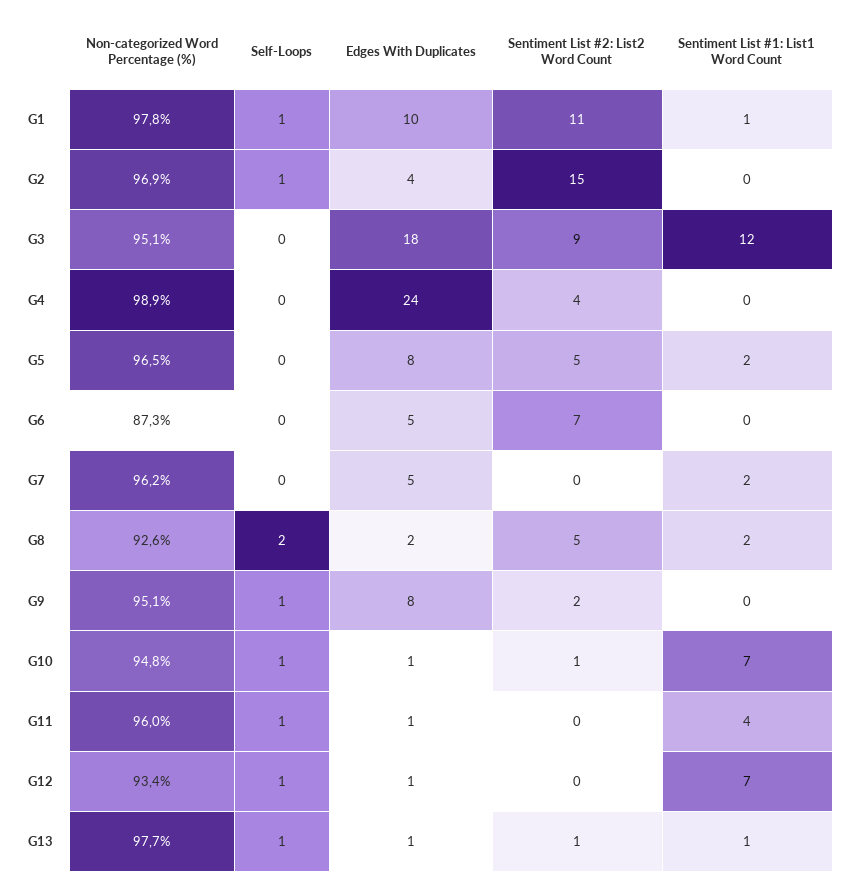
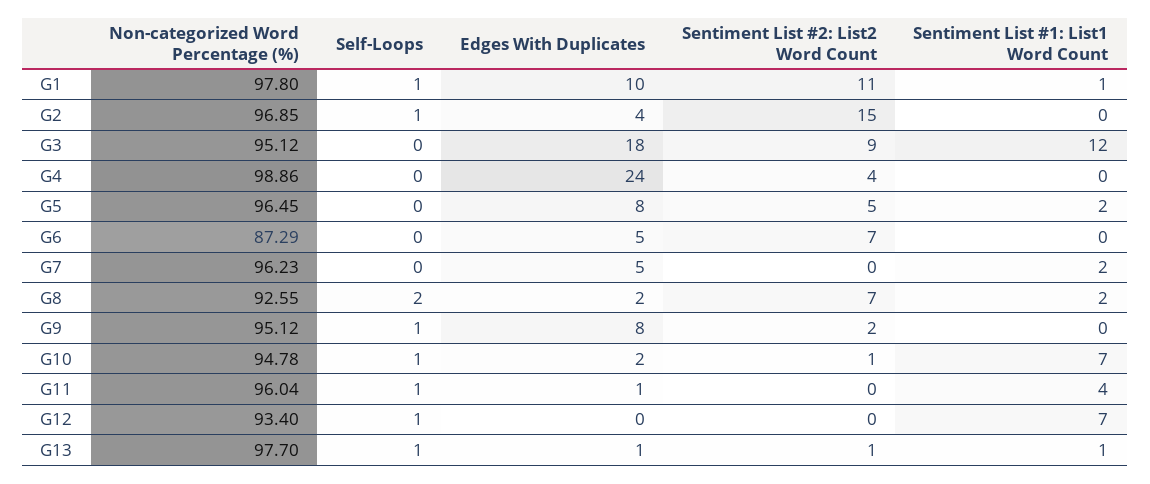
  {
    "Non-categorized Word Percentage (%)": {
      "G1": 97.8,
      "G2": 96.85,
      "G3": 95.12,
      "G4": 98.86,
      "G5": 96.45,
      "G6": 87.29,
      "G7": 96.23,
      "G8": 92.55,
      "G9": 95.12,
      "G10": 94.78,
      "G11": 96.04,
      "G12": 93.4,
      "G13": 97.7
    },
    "Self-Loops": {
      "G1": 1,
      "G2": 1,
      "G3": 0,
      "G4": 0,
      "G5": 0,
      "G6": 0,
      "G7": 0,
      "G8": 2,
      "G9": 1,
      "G10": 1,
      "G11": 1,
      "G12": 1,
      "G13": 1
    },
    "Edges With Duplicates": {
      "G1": 10,
      "G2": 4,
      "G3": 18,
      "G4": 24,
      "G5": 8,
      "G6": 5,
      "G7": 5,
      "G8": 2,
      "G9": 8,
-     "G10": 1,
+     "G10": 2,
      "G11": 1,
-     "G12": 1,
+     "G12": 0,
      "G13": 1
    },
    "Sentiment List #2: List2 Word Count": {
      "G1": 11,
      "G2": 15,
      "G3": 9,
      "G4": 4,
      "G5": 5,
      "G6": 7,
      "G7": 0,
-     "G8": 5,
+     "G8": 7,
      "G9": 2,
      "G10": 1,
      "G11": 0,
      "G12": 0,
      "G13": 1
    },
    "Sentiment List #1: List1 Word Count": {
      "G1": 1,
      "G2": 0,
      "G3": 12,
      "G4": 0,
      "G5": 2,
      "G6": 0,
      "G7": 2,
      "G8": 2,
      "G9": 0,
      "G10": 7,
      "G11": 4,
      "G12": 7,
      "G13": 1
    }
  }

